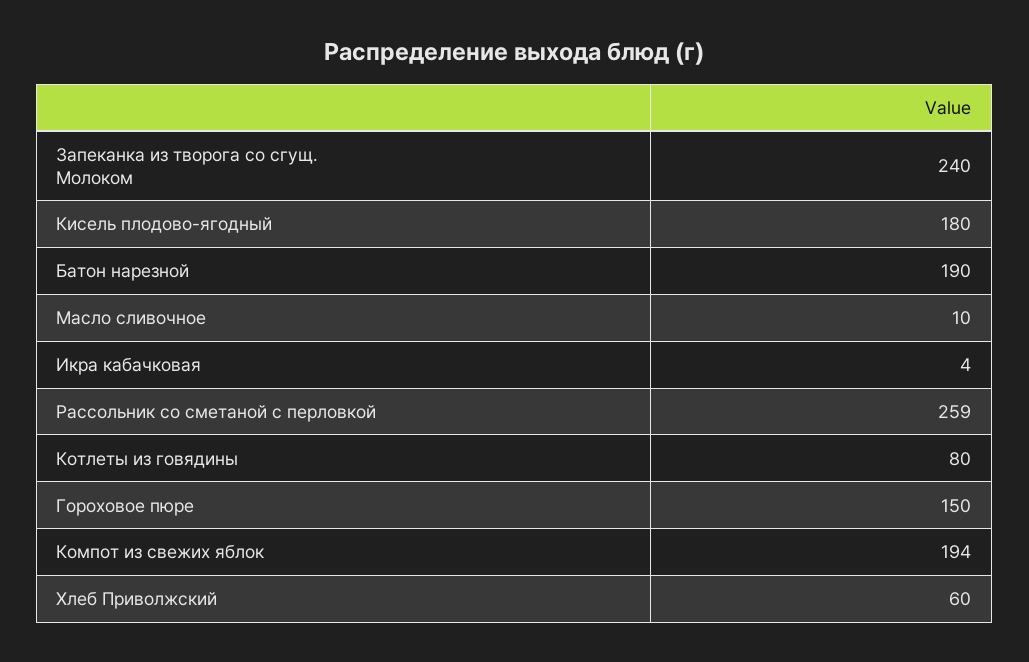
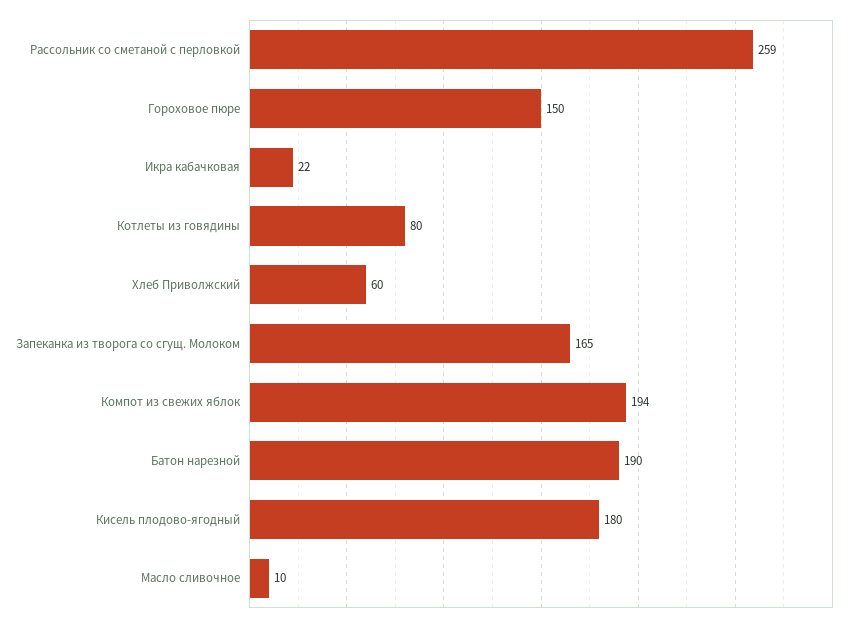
  {
-   "Запеканка из творога со сгущ. Молоком": 240,
+   "Запеканка из творога со сгущ. Молоком": 165,
    "Кисель плодово-ягодный": 180,
    "Батон нарезной": 190,
    "Масло сливочное": 10,
-   "Икра кабачковая": 4,
+   "Икра кабачковая": 22,
    "Рассольник со сметаной с перловкой": 259,
    "Котлеты из говядины": 80,
    "Гороховое пюре": 150,
    "Компот из свежих яблок": 194,
    "Хлеб Приволжский": 60
  }

